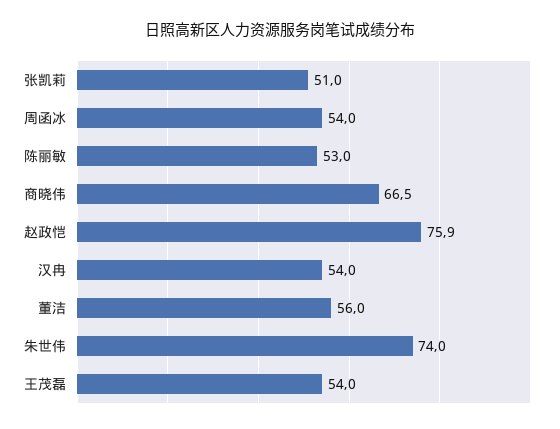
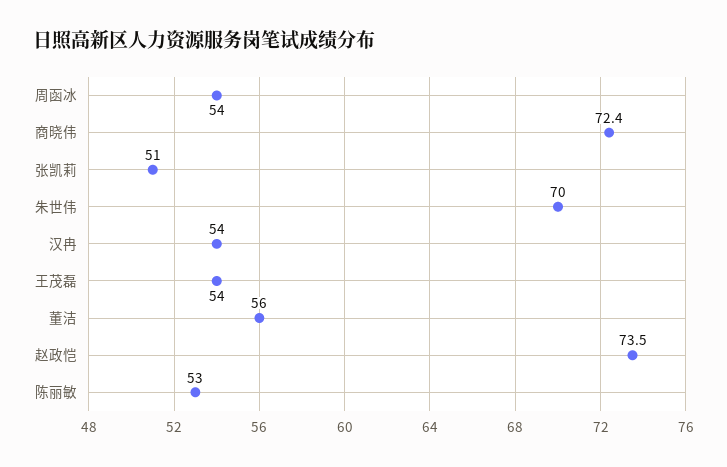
  {
    "张凯莉": 51,
    "周函冰": 54,
    "陈丽敏": 53,
-   "商晓伟": 66.5,
+   "商晓伟": 72.4,
-   "赵政恺": 75.9,
+   "赵政恺": 73.5,
    "汉冉": 54,
    "董洁": 56,
-   "朱世伟": 74,
+   "朱世伟": 70,
    "王茂磊": 54
  }

